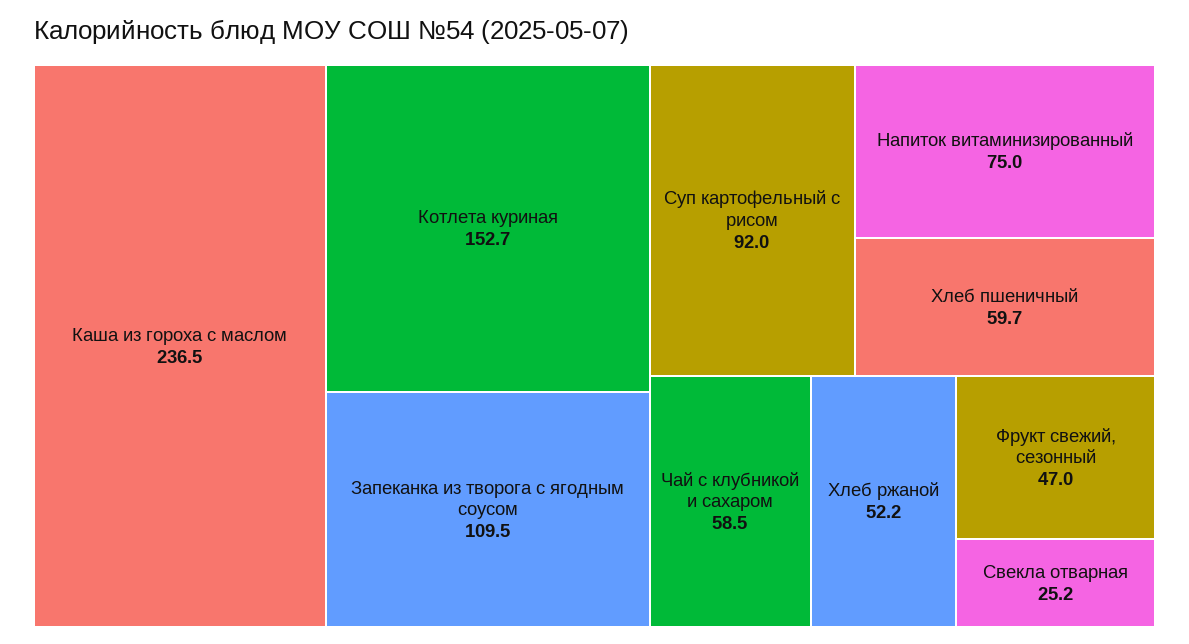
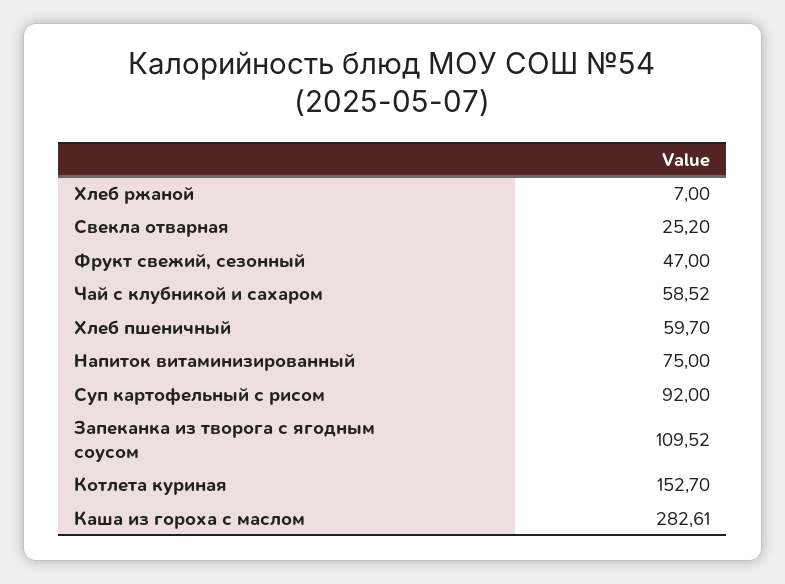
  {
-   "Каша из гороха с маслом": 236.5,
+   "Каша из гороха с маслом": 282.61,
    "Котлета куриная": 152.7,
    "Запеканка из творога с ягодным соусом": 109.52,
    "Суп картофельный с рисом": 92,
    "Напиток витаминизированный": 75,
    "Хлеб пшеничный": 59.7,
    "Чай с клубникой и сахаром": 58.52,
-   "Хлеб ржаной": 52.2,
+   "Хлеб ржаной": 7,
    "Фрукт свежий, сезонный": 47,
    "Свекла отварная": 25.2
  }

